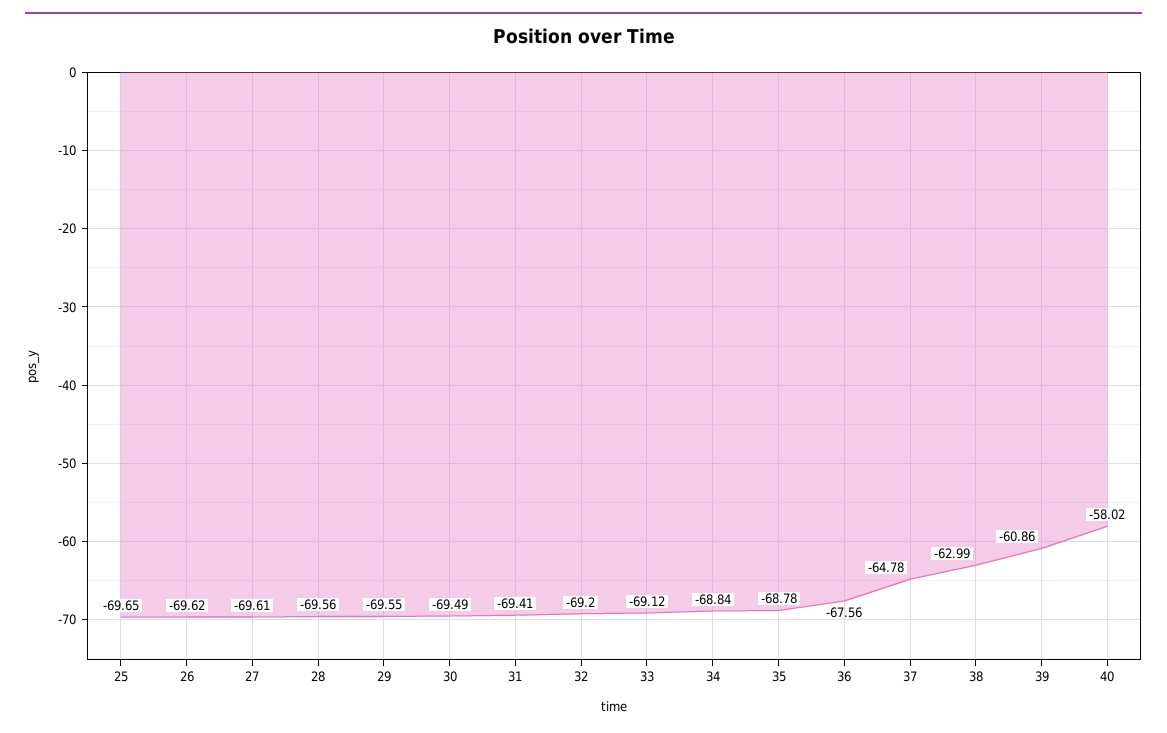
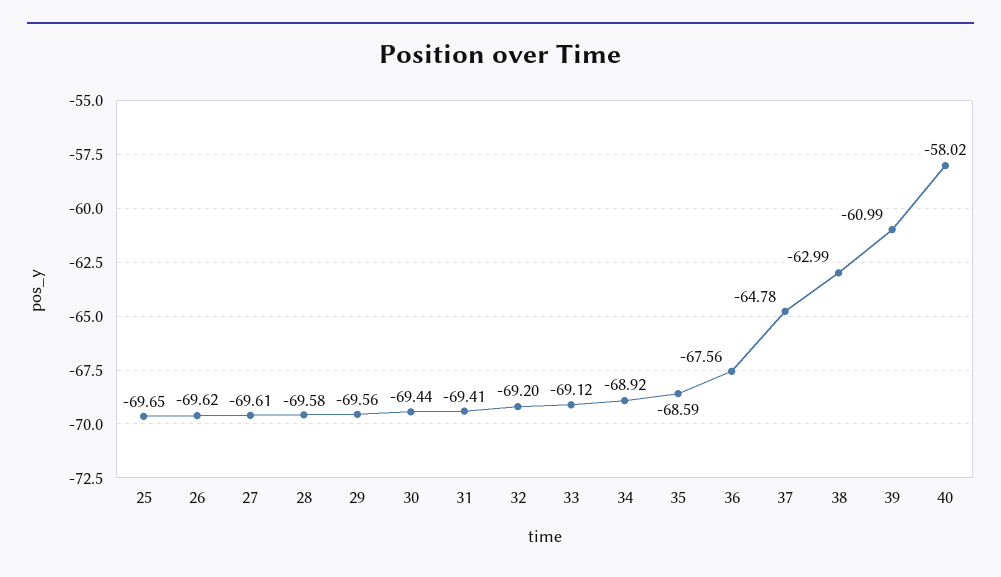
  {
    "25": -69.65,
    "26": -69.62,
    "27": -69.61,
-   "28": -69.56,
+   "28": -69.58,
-   "29": -69.55,
+   "29": -69.56,
-   "30": -69.49,
+   "30": -69.44,
    "31": -69.41,
    "32": -69.2,
    "33": -69.12,
-   "34": -68.84,
+   "34": -68.92,
-   "35": -68.78,
+   "35": -68.59,
    "36": -67.56,
    "37": -64.78,
    "38": -62.99,
-   "39": -60.86,
+   "39": -60.99,
    "40": -58.02
  }

